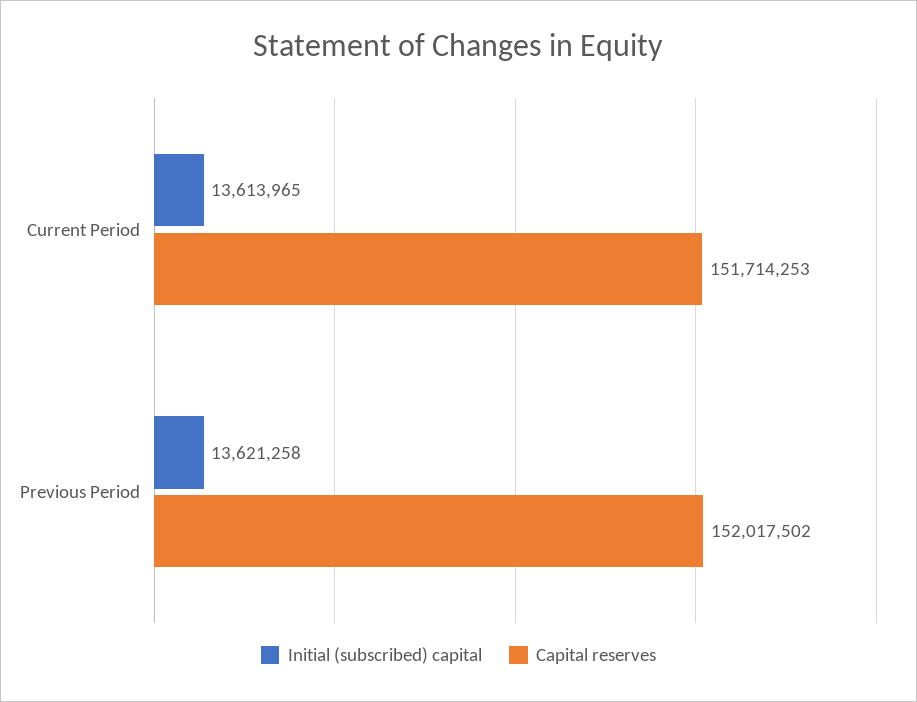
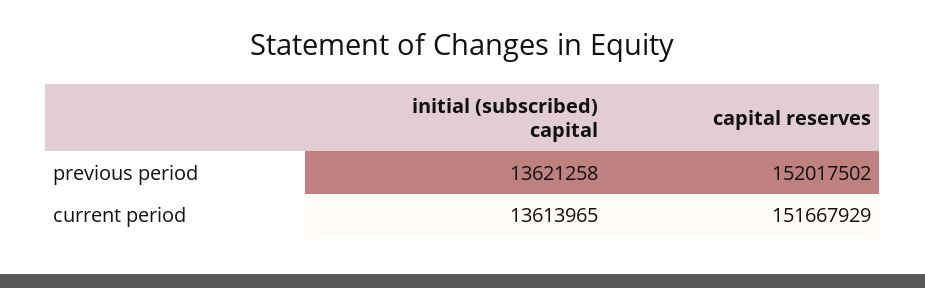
  {
    "Initial (subscribed) capital": {
      "Current Period": 13613965,
      "Previous Period": 13621258
    },
    "Capital reserves": {
-     "Current Period": 151714253,
+     "Current Period": 151667929,
      "Previous Period": 152017502
    }
  }

